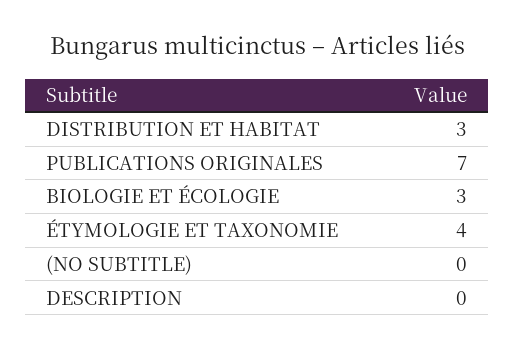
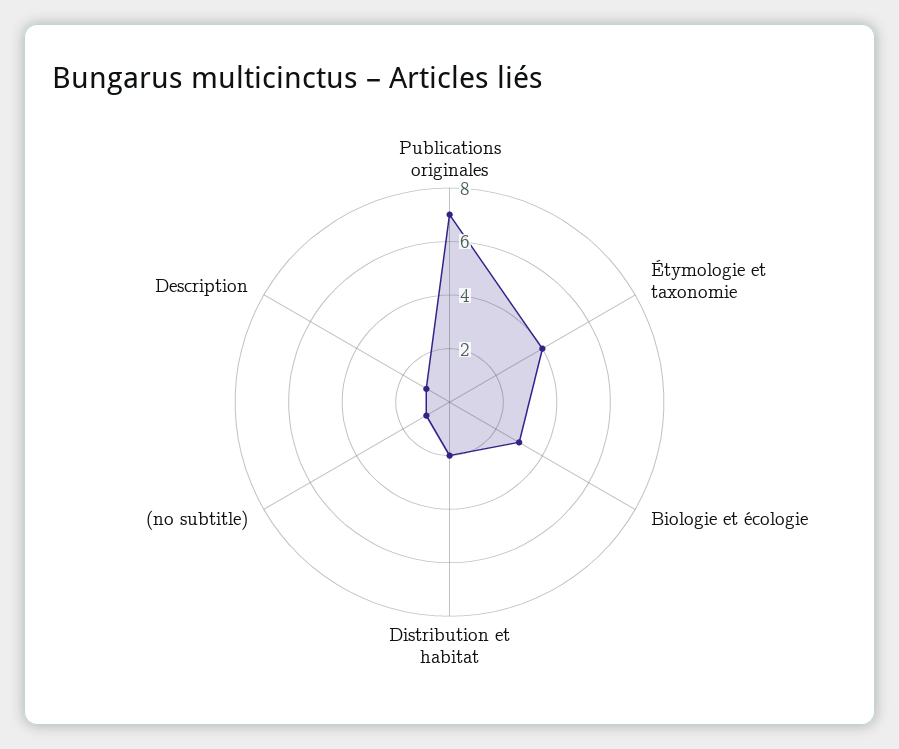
  {
-   "DISTRIBUTION ET HABITAT": 3,
+   "DISTRIBUTION ET HABITAT": 2,
    "PUBLICATIONS ORIGINALES": 7,
    "BIOLOGIE ET ÉCOLOGIE": 3,
    "ÉTYMOLOGIE ET TAXONOMIE": 4,
-   "(NO SUBTITLE)": 0,
+   "(NO SUBTITLE)": 1,
-   "DESCRIPTION": 0
+   "DESCRIPTION": 1
  }

